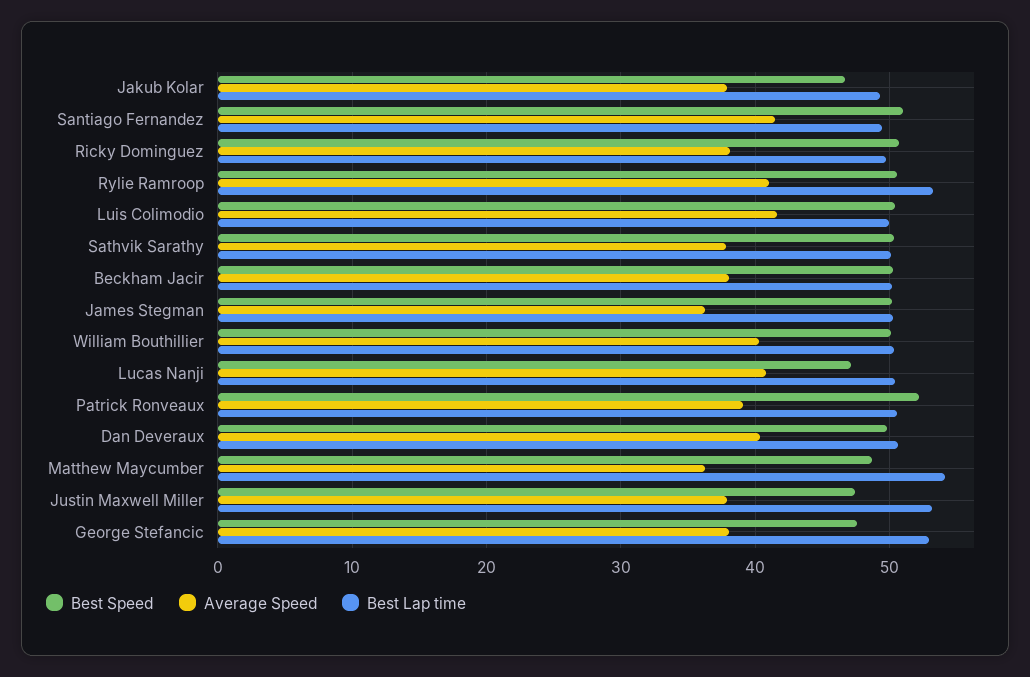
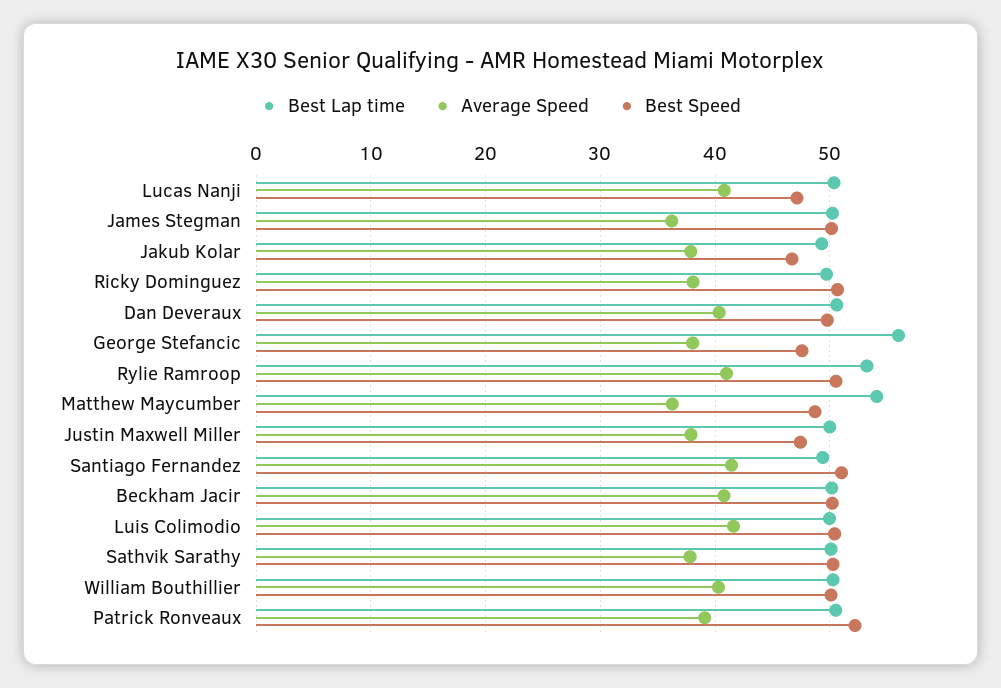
  {
    "Best Speed": {
      "Jakub Kolar": 47,
      "Santiago Fernandez": 51,
      "Ricky Dominguez": 51,
      "Rylie Ramroop": 51,
      "Luis Colimodio": 50,
      "Sathvik Sarathy": 50,
      "Beckham Jacir": 50,
      "James Stegman": 50,
      "William Bouthillier": 50,
      "Lucas Nanji": 47,
      "Patrick Ronveaux": 52,
      "Dan Deveraux": 50,
      "Matthew Maycumber": 49,
      "Justin Maxwell Miller": 47,
      "George Stefancic": 48
    },
    "Average Speed": {
      "Jakub Kolar": 38,
      "Santiago Fernandez": 41,
      "Ricky Dominguez": 38,
      "Rylie Ramroop": 41,
      "Luis Colimodio": 42,
      "Sathvik Sarathy": 38,
-     "Beckham Jacir": 38,
+     "Beckham Jacir": 41,
      "James Stegman": 36,
      "William Bouthillier": 40,
      "Lucas Nanji": 41,
      "Patrick Ronveaux": 39,
      "Dan Deveraux": 40,
      "Matthew Maycumber": 36,
      "Justin Maxwell Miller": 38,
      "George Stefancic": 38
    },
    "Best Lap time": {
      "Jakub Kolar": 49,
      "Santiago Fernandez": 49,
      "Ricky Dominguez": 50,
      "Rylie Ramroop": 53,
      "Luis Colimodio": 50,
      "Sathvik Sarathy": 50,
      "Beckham Jacir": 50,
      "James Stegman": 50,
      "William Bouthillier": 50,
      "Lucas Nanji": 50,
      "Patrick Ronveaux": 51,
      "Dan Deveraux": 51,
      "Matthew Maycumber": 54,
-     "Justin Maxwell Miller": 53,
+     "Justin Maxwell Miller": 50,
-     "George Stefancic": 53
+     "George Stefancic": 56
    }
  }

